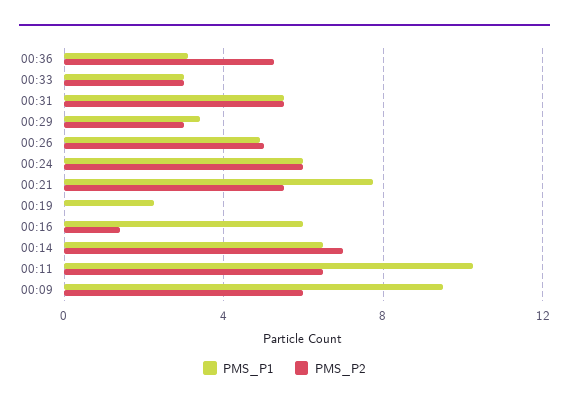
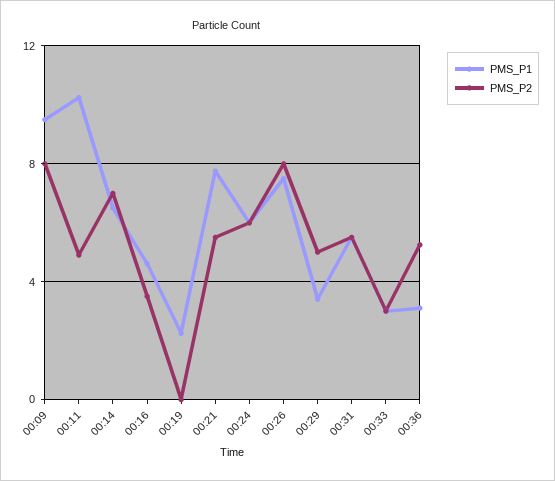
  {
    "PMS_P1": {
      "00:36": 3,
      "00:33": 3,
      "00:31": 5.5,
      "00:29": 3.5,
-     "00:26": 5,
+     "00:26": 7.5,
      "00:24": 6,
      "00:21": 8,
      "00:19": 2.5,
-     "00:16": 6,
+     "00:16": 4.5,
      "00:14": 6.5,
      "00:11": 10.5,
      "00:09": 9.5
    },
    "PMS_P2": {
      "00:36": 5.5,
      "00:33": 3,
      "00:31": 5.5,
-     "00:29": 3,
+     "00:29": 5,
-     "00:26": 5,
+     "00:26": 8,
      "00:24": 6,
      "00:21": 5.5,
      "00:19": 0,
-     "00:16": 1.5,
+     "00:16": 3.5,
      "00:14": 7,
-     "00:11": 6.5,
+     "00:11": 5,
-     "00:09": 6
+     "00:09": 8
    }
  }

